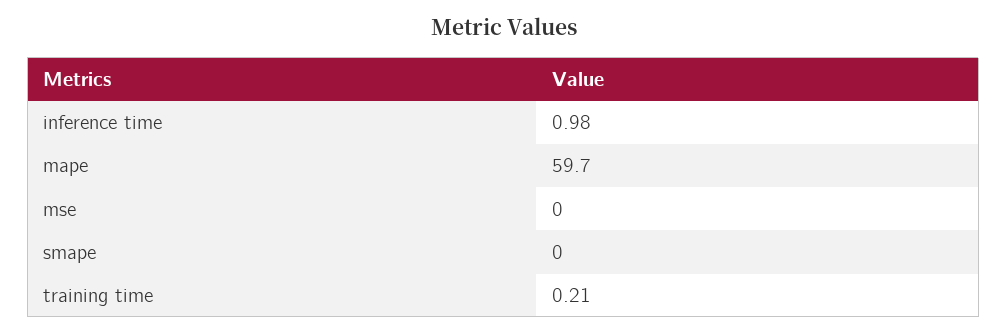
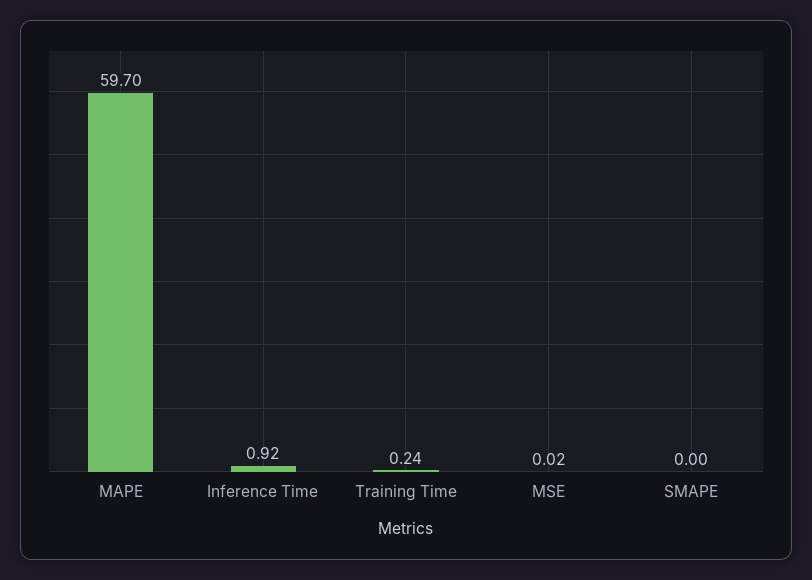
  {
-   "inference time": 0.98,
+   "inference time": 0.92,
    "mape": 59.7,
-   "mse": 0,
+   "mse": 0.02,
    "smape": 0,
-   "training time": 0.21
+   "training time": 0.24
  }

